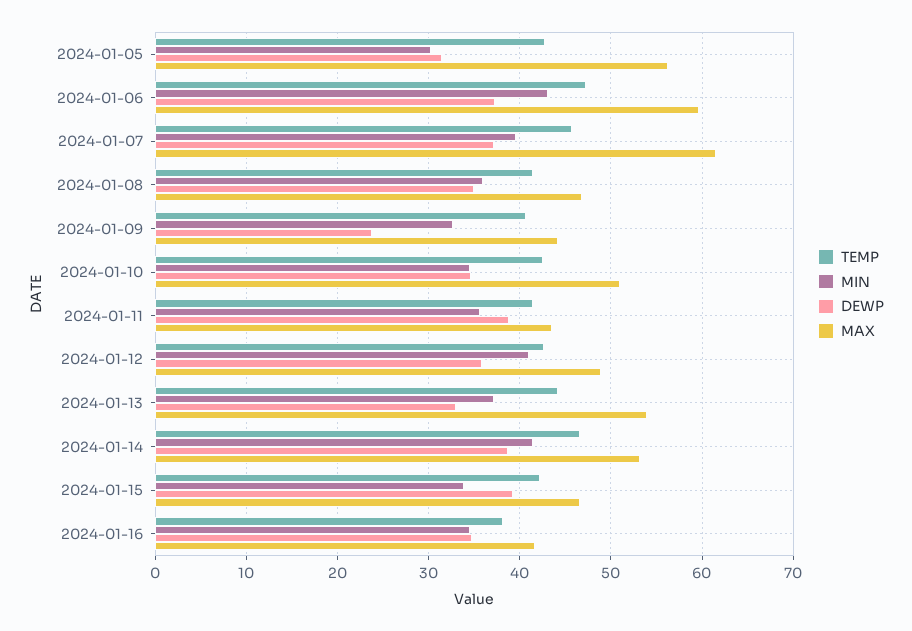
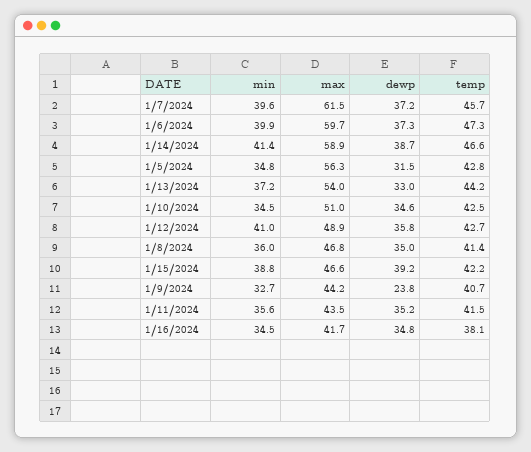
  {
    "TEMP": {
      "2024-01-05": 42.8,
      "2024-01-06": 47.3,
      "2024-01-07": 45.7,
      "2024-01-08": 41.4,
      "2024-01-09": 40.7,
      "2024-01-10": 42.5,
      "2024-01-11": 41.5,
      "2024-01-12": 42.7,
      "2024-01-13": 44.2,
      "2024-01-14": 46.6,
      "2024-01-15": 42.2,
      "2024-01-16": 38.1
    },
    "MIN": {
-     "2024-01-05": 30,
+     "2024-01-05": 34.8,
-     "2024-01-06": 43,
+     "2024-01-06": 39.9,
      "2024-01-07": 39.6,
      "2024-01-08": 36,
      "2024-01-09": 32.7,
      "2024-01-10": 34.5,
      "2024-01-11": 35.6,
      "2024-01-12": 41,
      "2024-01-13": 37.2,
      "2024-01-14": 41.4,
-     "2024-01-15": 34,
+     "2024-01-15": 38.8,
      "2024-01-16": 34.5
    },
    "DEWP": {
      "2024-01-05": 31.5,
      "2024-01-06": 37.3,
      "2024-01-07": 37.2,
      "2024-01-08": 35,
      "2024-01-09": 23.8,
      "2024-01-10": 34.6,
-     "2024-01-11": 39,
+     "2024-01-11": 35.2,
      "2024-01-12": 35.8,
      "2024-01-13": 33,
      "2024-01-14": 38.7,
      "2024-01-15": 39.2,
      "2024-01-16": 34.8
    },
    "MAX": {
      "2024-01-05": 56.3,
      "2024-01-06": 59.7,
      "2024-01-07": 61.5,
      "2024-01-08": 46.8,
      "2024-01-09": 44.2,
      "2024-01-10": 51,
      "2024-01-11": 43.5,
      "2024-01-12": 48.9,
      "2024-01-13": 54,
-     "2024-01-14": 53,
+     "2024-01-14": 58.9,
      "2024-01-15": 46.6,
      "2024-01-16": 41.7
    }
  }

